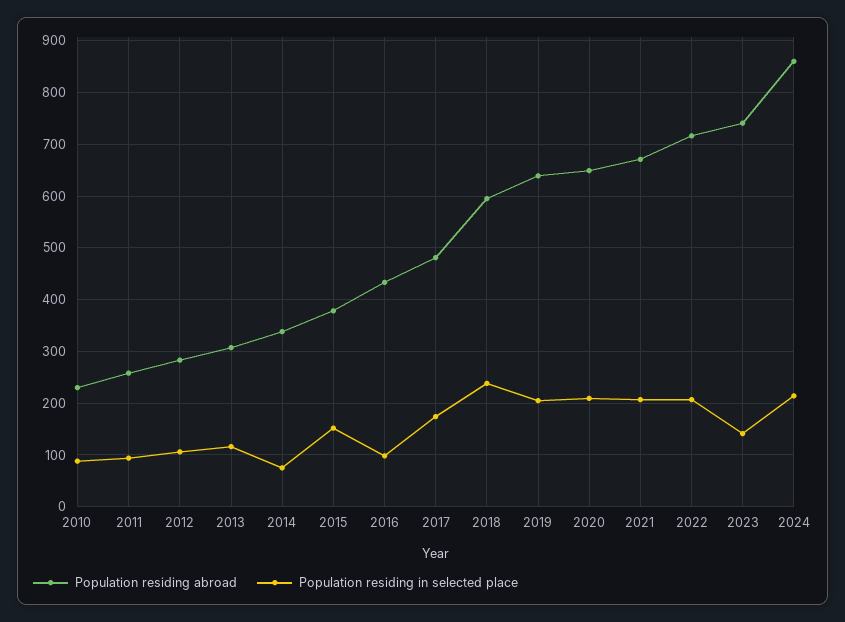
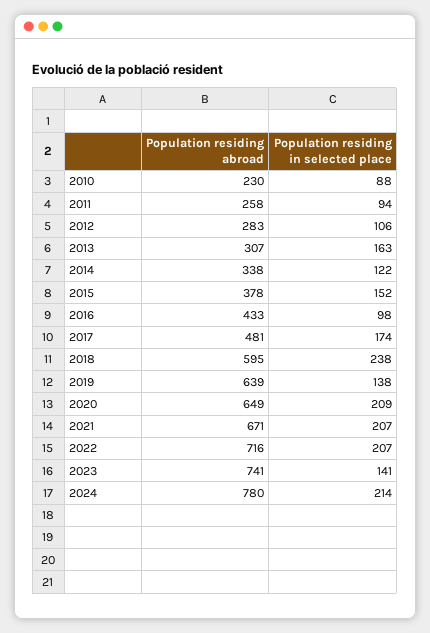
  {
    "Population residing abroad": {
      "2010": 230,
      "2011": 258,
      "2012": 283,
      "2013": 307,
      "2014": 338,
      "2015": 378,
      "2016": 433,
      "2017": 481,
      "2018": 595,
      "2019": 639,
      "2020": 649,
      "2021": 671,
      "2022": 716,
      "2023": 741,
-     "2024": 860
+     "2024": 780
    },
    "Population residing in selected place": {
      "2010": 88,
      "2011": 94,
      "2012": 106,
-     "2013": 120,
+     "2013": 163,
-     "2014": 80,
+     "2014": 122,
      "2015": 152,
      "2016": 98,
      "2017": 174,
      "2018": 238,
-     "2019": 200,
+     "2019": 138,
      "2020": 209,
      "2021": 207,
      "2022": 207,
      "2023": 141,
      "2024": 214
    }
  }

